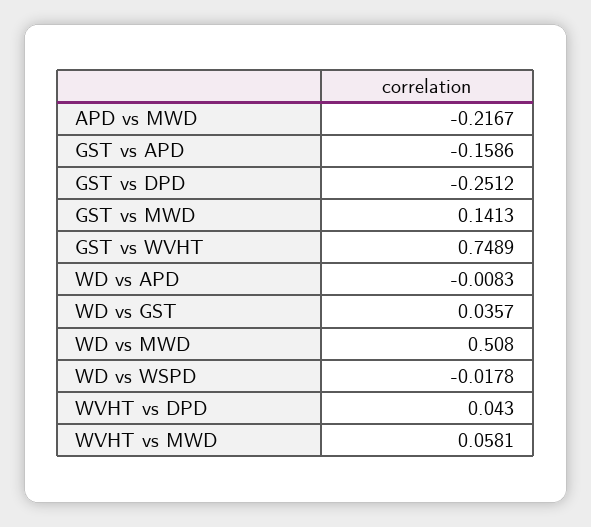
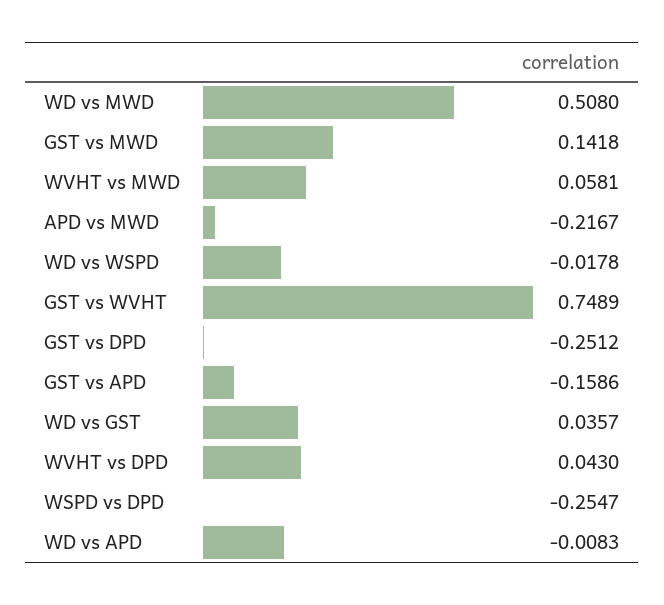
  {
    "APD vs MWD": -0.2167,
    "GST vs APD": -0.1586,
    "GST vs DPD": -0.2512,
-   "GST vs MWD": 0.1413,
+   "GST vs MWD": 0.1418,
    "GST vs WVHT": 0.7489,
    "WD vs APD": -0.0083,
    "WD vs GST": 0.0357,
    "WD vs MWD": 0.508,
    "WD vs WSPD": -0.0178,
    "WVHT vs DPD": 0.043,
-   "WVHT vs MWD": 0.0581
+   "WVHT vs MWD": 0.0581,
+   "WSPD vs DPD": -0.2547
  }

